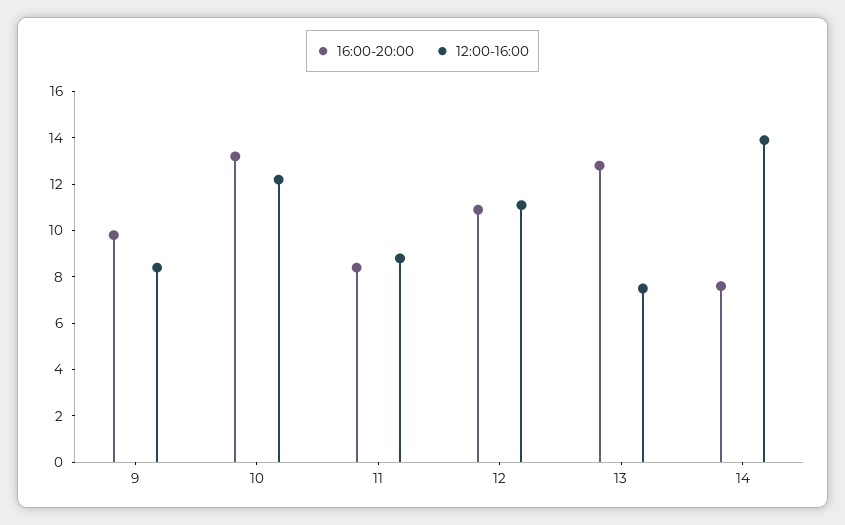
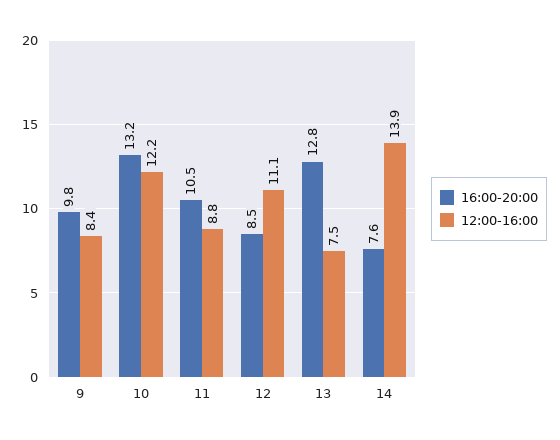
  {
    "16:00-20:00": {
      "9": 9.8,
      "10": 13.2,
-     "11": 8.5,
+     "11": 10.5,
-     "12": 11,
+     "12": 8.5,
      "13": 12.8,
      "14": 7.6
    },
    "12:00-16:00": {
      "9": 8.4,
      "10": 12.2,
      "11": 8.8,
      "12": 11.1,
      "13": 7.5,
      "14": 13.9
    }
  }

